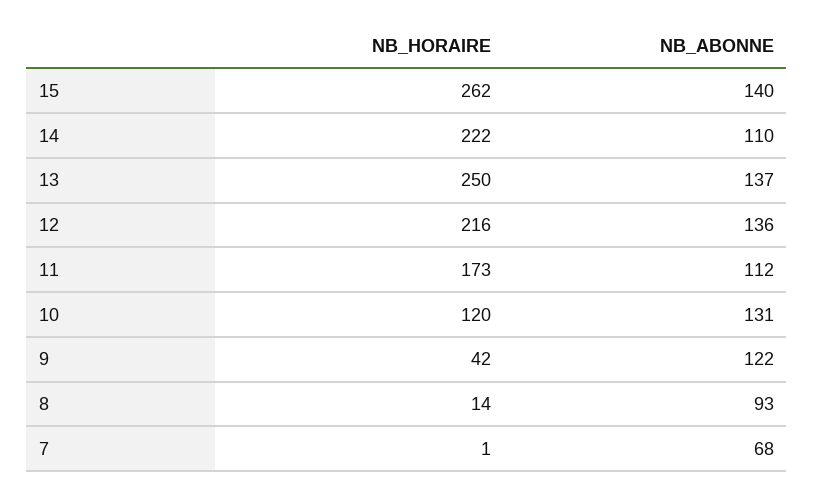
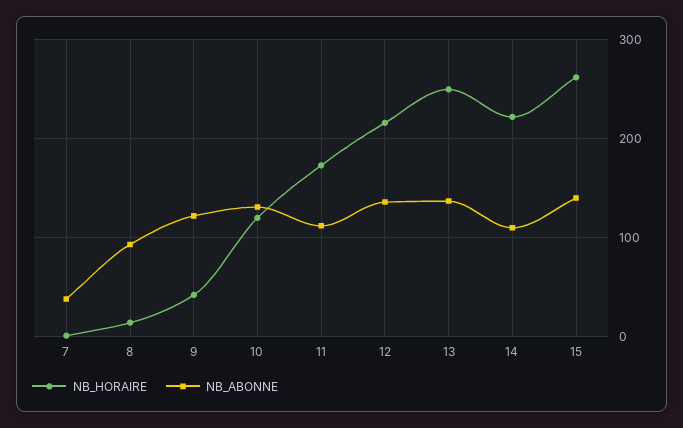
  {
    "NB_HORAIRE": {
      "15": 262,
      "14": 222,
      "13": 250,
      "12": 216,
      "11": 173,
      "10": 120,
      "9": 42,
      "8": 14,
      "7": 1
    },
    "NB_ABONNE": {
      "15": 140,
      "14": 110,
      "13": 137,
      "12": 136,
      "11": 112,
      "10": 131,
      "9": 122,
      "8": 93,
-     "7": 68
+     "7": 40
    }
  }

